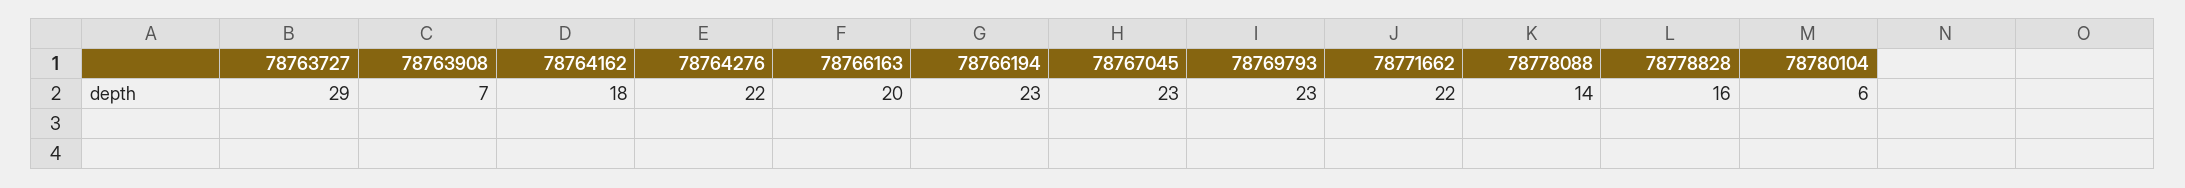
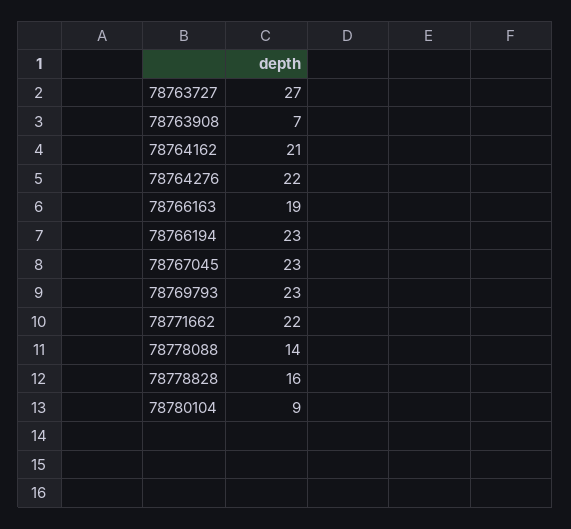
  {
-   "78763727": 29,
+   "78763727": 27,
    "78763908": 7,
-   "78764162": 18,
+   "78764162": 21,
    "78764276": 22,
-   "78766163": 20,
+   "78766163": 19,
    "78766194": 23,
    "78767045": 23,
    "78769793": 23,
    "78771662": 22,
    "78778088": 14,
    "78778828": 16,
-   "78780104": 6
+   "78780104": 9
  }

